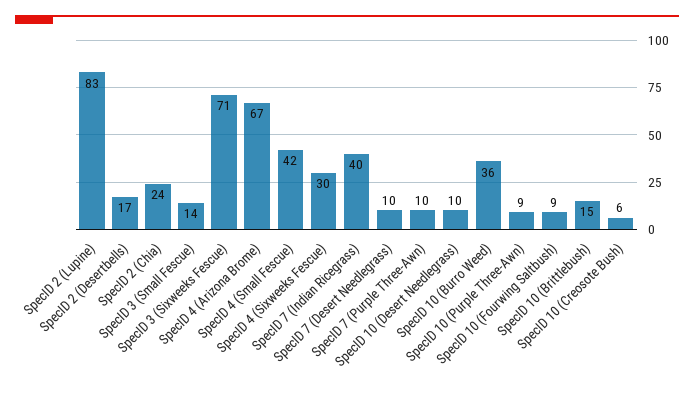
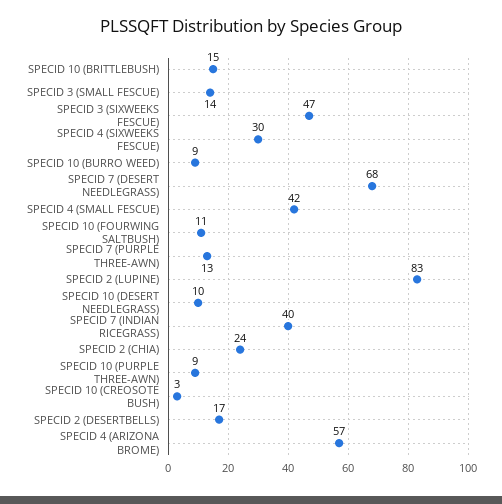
  {
    "SpecID 2 (Lupine)": 83,
    "SpecID 2 (Desertbells)": 17,
    "SpecID 2 (Chia)": 24,
    "SpecID 3 (Small Fescue)": 14,
-   "SpecID 3 (Sixweeks Fescue)": 71,
+   "SpecID 3 (Sixweeks Fescue)": 47,
-   "SpecID 4 (Arizona Brome)": 67,
+   "SpecID 4 (Arizona Brome)": 57,
    "SpecID 4 (Small Fescue)": 42,
    "SpecID 4 (Sixweeks Fescue)": 30,
    "SpecID 7 (Indian Ricegrass)": 40,
-   "SpecID 7 (Desert Needlegrass)": 10,
+   "SpecID 7 (Desert Needlegrass)": 68,
-   "SpecID 7 (Purple Three-Awn)": 10,
+   "SpecID 7 (Purple Three-Awn)": 13,
    "SpecID 10 (Desert Needlegrass)": 10,
-   "SpecID 10 (Burro Weed)": 36,
+   "SpecID 10 (Burro Weed)": 9,
    "SpecID 10 (Purple Three-Awn)": 9,
-   "SpecID 10 (Fourwing Saltbush)": 9,
+   "SpecID 10 (Fourwing Saltbush)": 11,
    "SpecID 10 (Brittlebush)": 15,
-   "SpecID 10 (Creosote Bush)": 6
+   "SpecID 10 (Creosote Bush)": 3
  }

